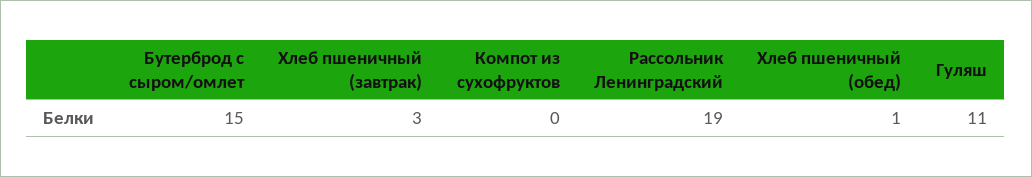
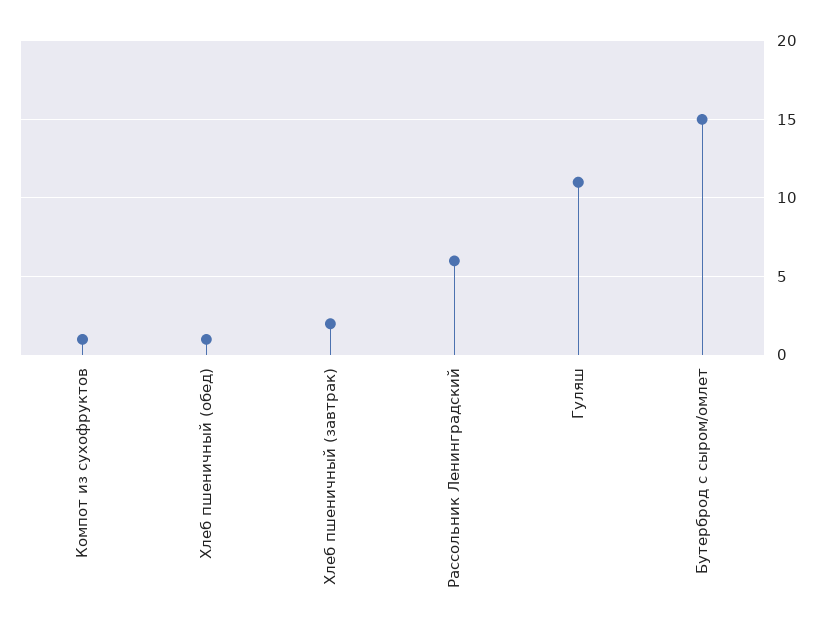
  {
    "Бутерброд с сыром/омлет": 15,
-   "Хлеб пшеничный (завтрак)": 3,
+   "Хлеб пшеничный (завтрак)": 2,
-   "Компот из сухофруктов": 0,
+   "Компот из сухофруктов": 1,
-   "Рассольник Ленинградский": 19,
+   "Рассольник Ленинградский": 6,
    "Хлеб пшеничный (обед)": 1,
    "Гуляш": 11
  }

